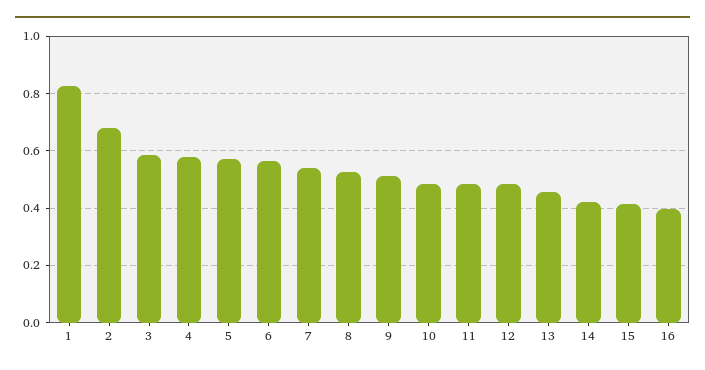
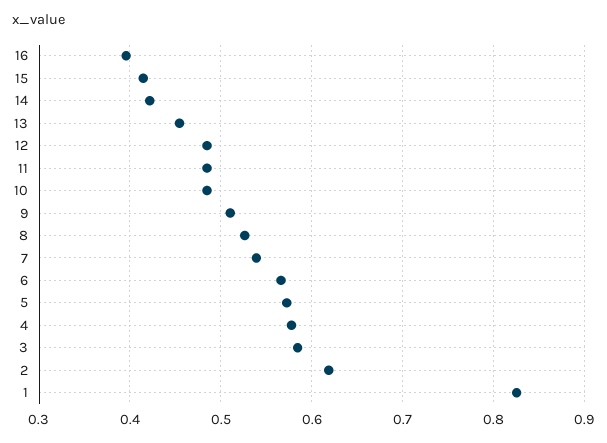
  {
    "1": 0.83,
-   "2": 0.675,
+   "2": 0.62,
    "3": 0.58,
    "4": 0.58,
    "5": 0.57,
    "6": 0.57,
    "7": 0.54,
    "8": 0.53,
    "9": 0.51,
    "10": 0.48,
    "11": 0.48,
    "12": 0.48,
    "13": 0.45,
    "14": 0.42,
    "15": 0.41,
    "16": 0.4
  }

